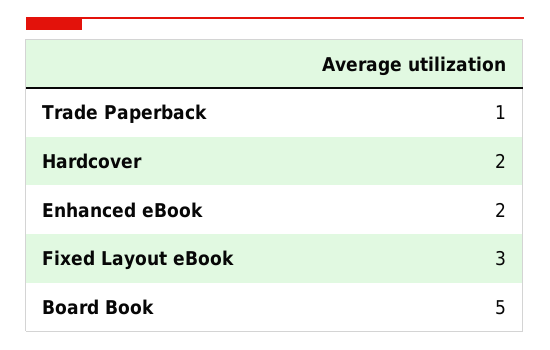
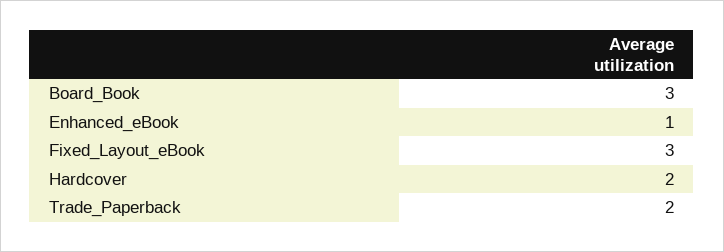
  {
-   "Trade Paperback": 1,
+   "Trade Paperback": 2,
    "Hardcover": 2,
-   "Enhanced eBook": 2,
+   "Enhanced eBook": 1,
    "Fixed Layout eBook": 3,
-   "Board Book": 5
+   "Board Book": 3
  }

